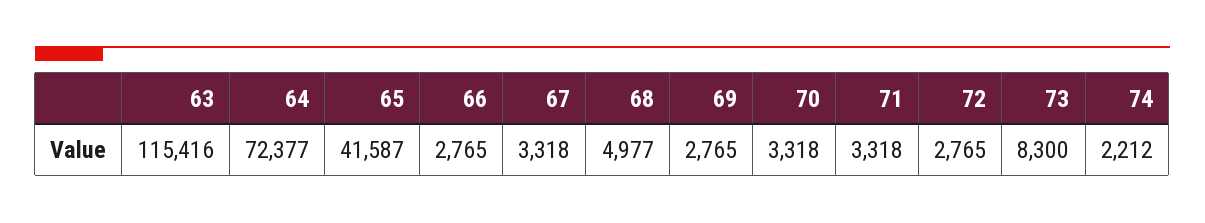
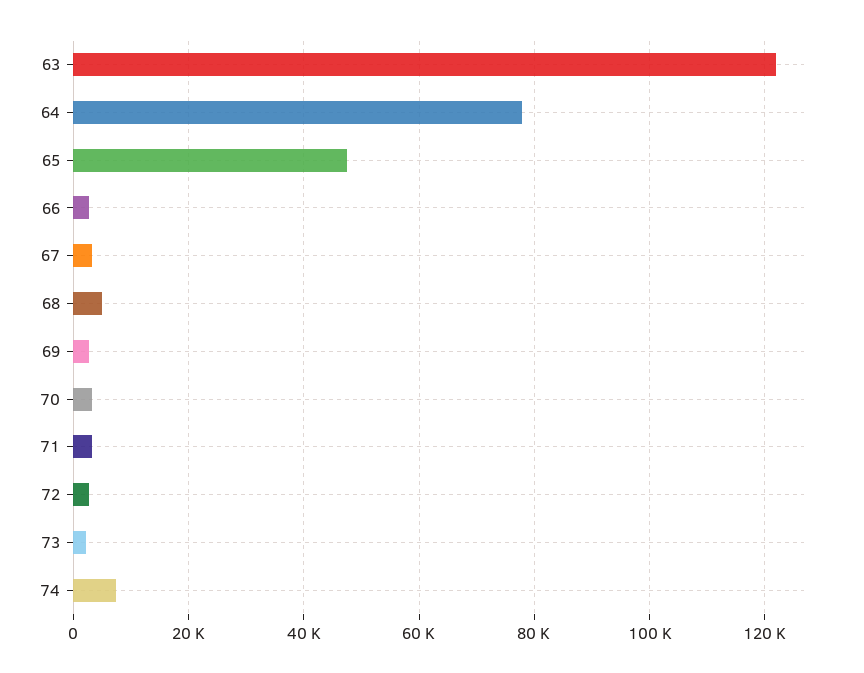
  {
-   "63": 115416,
+   "63": 122000,
-   "64": 72377,
+   "64": 78000,
-   "65": 41587,
+   "65": 48000,
    "66": 2765,
    "67": 3318,
    "68": 4977,
    "69": 2765,
    "70": 3318,
    "71": 3318,
    "72": 2765,
-   "73": 8300,
+   "73": 2000,
-   "74": 2212
+   "74": 8000
  }

